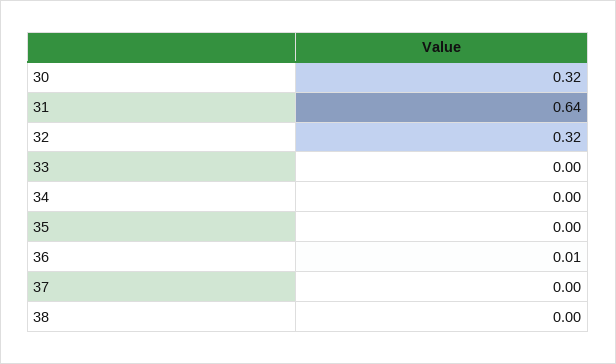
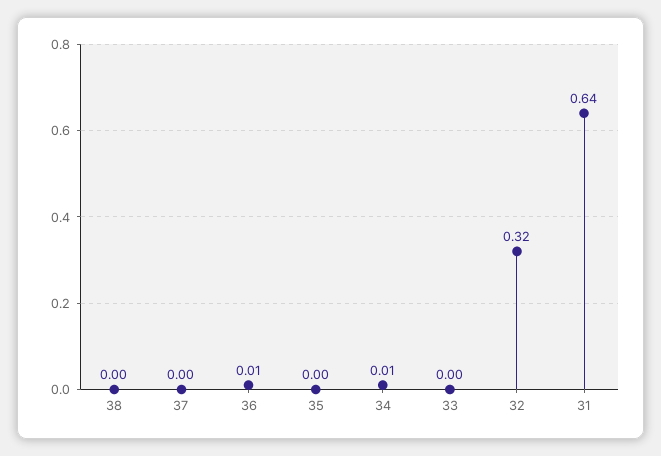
  {
-   "30": 0.32,
    "31": 0.64,
    "32": 0.32,
    "33": 0,
-   "34": 0,
+   "34": 0.01,
    "35": 0,
    "36": 0.01,
    "37": 0,
    "38": 0
  }

